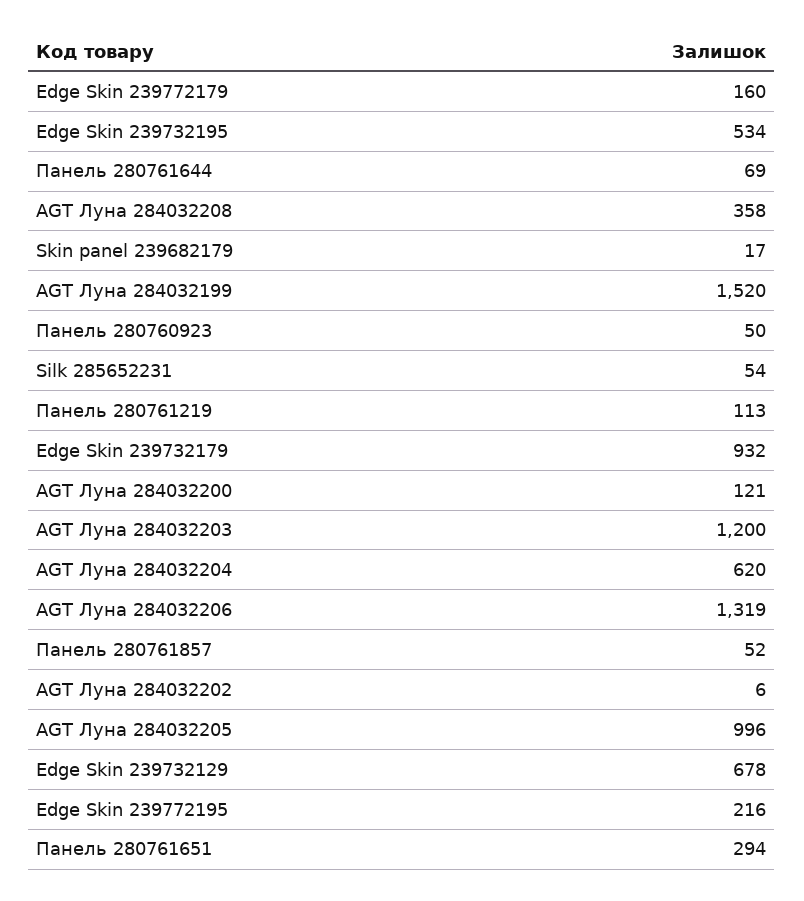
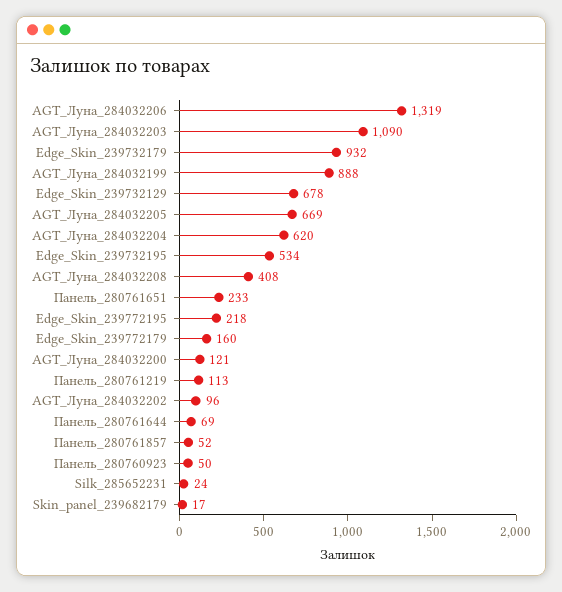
  {
    "Edge Skin 239772179": 160,
    "Edge Skin 239732195": 534,
    "Панель 280761644": 69,
-   "AGT Луна 284032208": 358,
+   "AGT Луна 284032208": 408,
    "Skin panel 239682179": 17,
-   "AGT Луна 284032199": 1520,
+   "AGT Луна 284032199": 888,
    "Панель 280760923": 50,
-   "Silk 285652231": 54,
+   "Silk 285652231": 24,
    "Панель 280761219": 113,
    "Edge Skin 239732179": 932,
    "AGT Луна 284032200": 121,
-   "AGT Луна 284032203": 1200,
+   "AGT Луна 284032203": 1090,
    "AGT Луна 284032204": 620,
    "AGT Луна 284032206": 1319,
    "Панель 280761857": 52,
-   "AGT Луна 284032202": 6,
+   "AGT Луна 284032202": 96,
-   "AGT Луна 284032205": 996,
+   "AGT Луна 284032205": 669,
    "Edge Skin 239732129": 678,
-   "Edge Skin 239772195": 216,
+   "Edge Skin 239772195": 218,
-   "Панель 280761651": 294
+   "Панель 280761651": 233
  }

